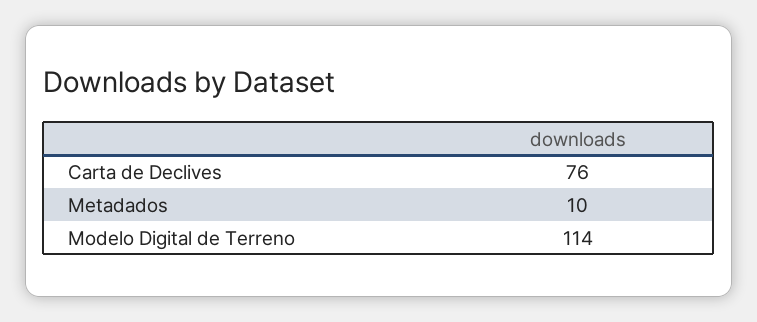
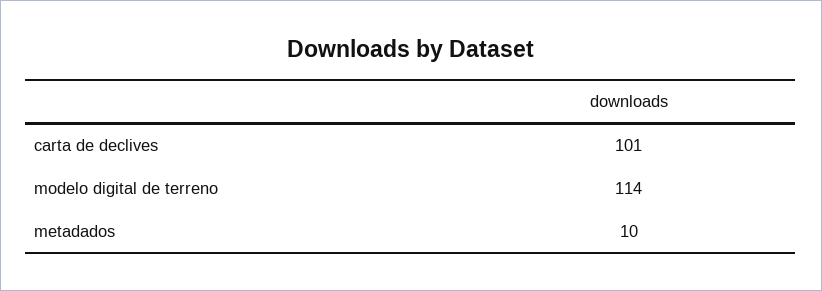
  {
-   "Carta de Declives": 76,
+   "Carta de Declives": 101,
    "Metadados": 10,
    "Modelo Digital de Terreno": 114
  }

